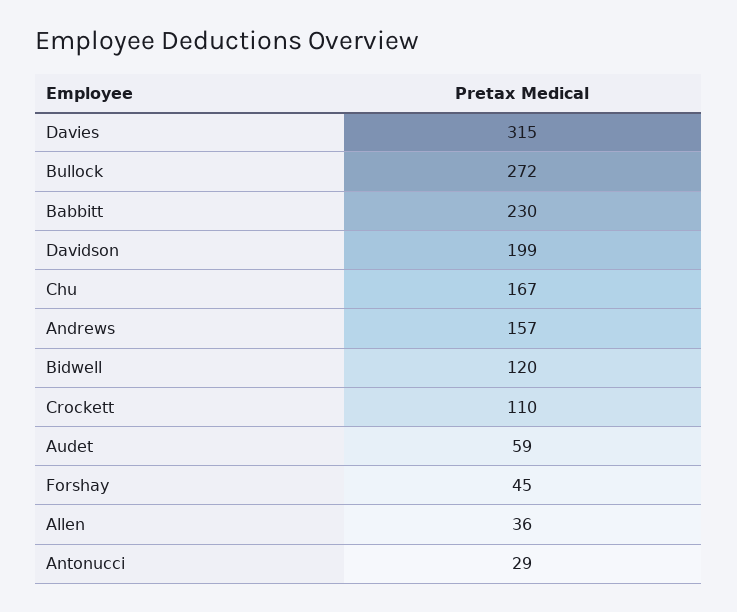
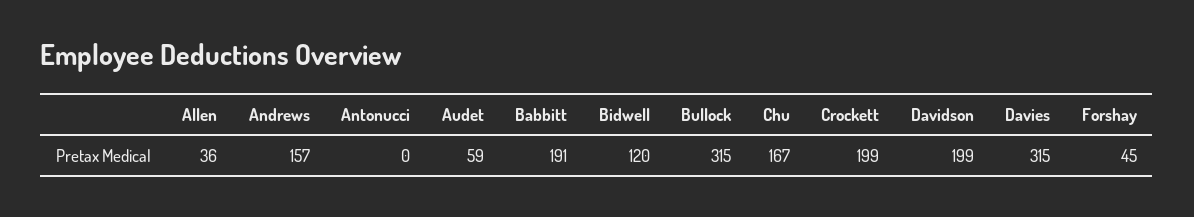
  {
    "Davies": 315,
-   "Bullock": 272,
+   "Bullock": 315,
-   "Babbitt": 230,
+   "Babbitt": 191,
    "Davidson": 199,
    "Chu": 167,
    "Andrews": 157,
    "Bidwell": 120,
-   "Crockett": 110,
+   "Crockett": 199,
    "Audet": 59,
    "Forshay": 45,
    "Allen": 36,
-   "Antonucci": 29
+   "Antonucci": 0
  }

